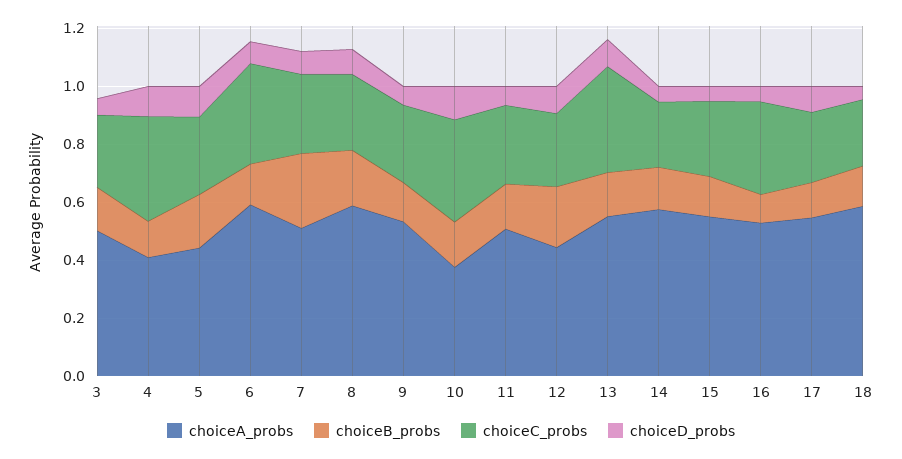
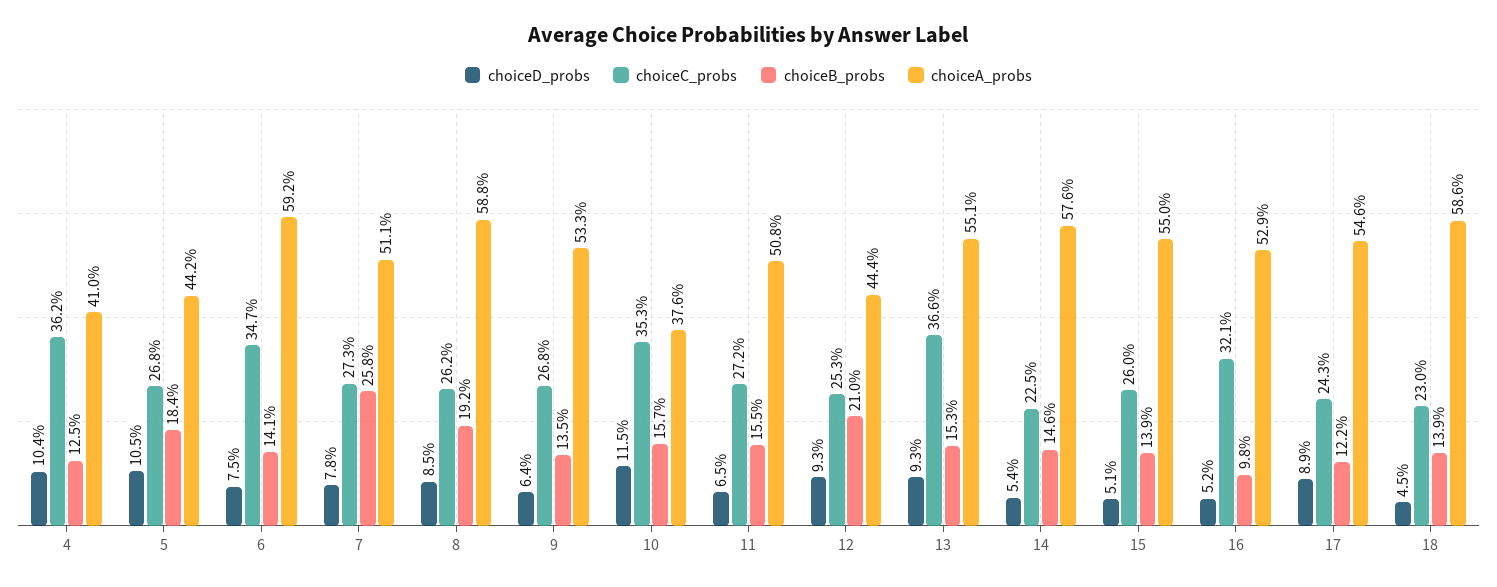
  {
    "choiceA_probs": {
-     "3": 0.5,
      "4": 0.41,
      "5": 0.442,
      "6": 0.592,
      "7": 0.511,
      "8": 0.588,
      "9": 0.533,
      "10": 0.376,
      "11": 0.508,
      "12": 0.444,
      "13": 0.551,
      "14": 0.576,
      "15": 0.55,
      "16": 0.529,
      "17": 0.546,
      "18": 0.586
    },
    "choiceB_probs": {
-     "3": 0.15,
      "4": 0.125,
      "5": 0.184,
      "6": 0.141,
      "7": 0.258,
      "8": 0.192,
      "9": 0.135,
      "10": 0.157,
      "11": 0.155,
      "12": 0.21,
      "13": 0.153,
      "14": 0.146,
      "15": 0.139,
      "16": 0.098,
      "17": 0.122,
      "18": 0.139
    },
    "choiceC_probs": {
-     "3": 0.25,
      "4": 0.362,
      "5": 0.268,
      "6": 0.347,
      "7": 0.273,
      "8": 0.262,
      "9": 0.268,
      "10": 0.353,
      "11": 0.272,
      "12": 0.253,
      "13": 0.366,
      "14": 0.225,
      "15": 0.26,
      "16": 0.321,
      "17": 0.243,
      "18": 0.23
    },
    "choiceD_probs": {
-     "3": 0.05,
      "4": 0.104,
      "5": 0.105,
      "6": 0.075,
      "7": 0.078,
      "8": 0.085,
      "9": 0.064,
      "10": 0.115,
      "11": 0.065,
      "12": 0.093,
      "13": 0.093,
      "14": 0.054,
      "15": 0.051,
      "16": 0.052,
      "17": 0.089,
      "18": 0.045
    }
  }

